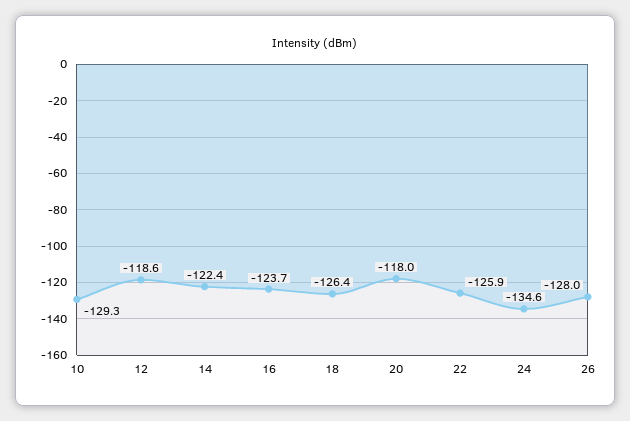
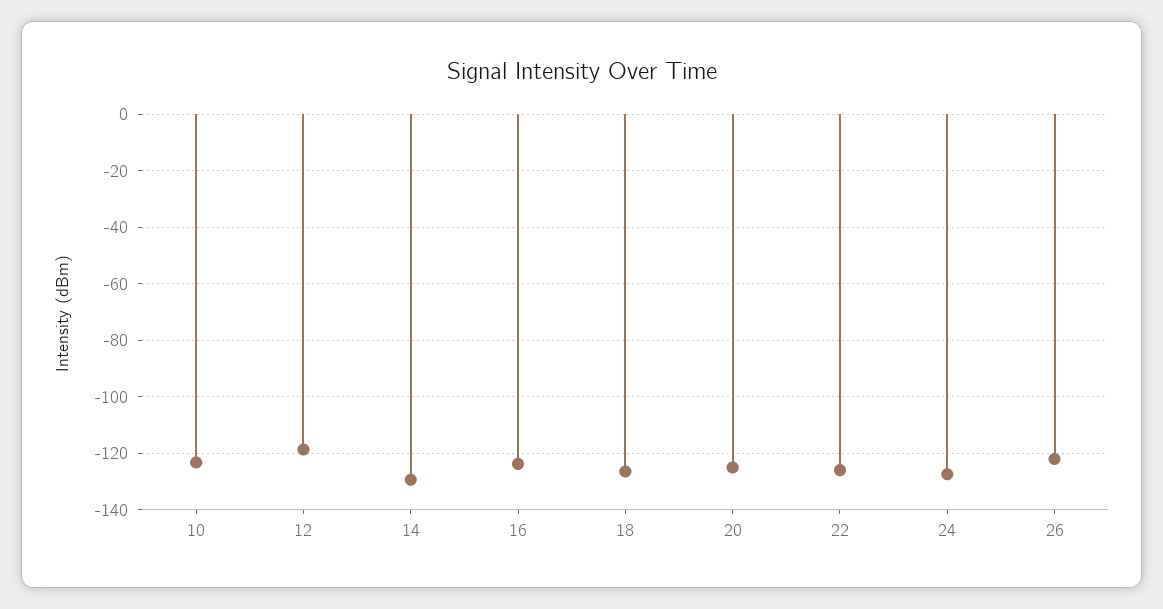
  {
-   "10": -129.3,
+   "10": -122.5,
    "12": -118.6,
-   "14": -122.4,
+   "14": -130,
    "16": -123.7,
    "18": -126.4,
-   "20": -118,
+   "20": -125,
    "22": -125.9,
-   "24": -134.6,
+   "24": -127.5,
-   "26": -128
+   "26": -122.5
  }

